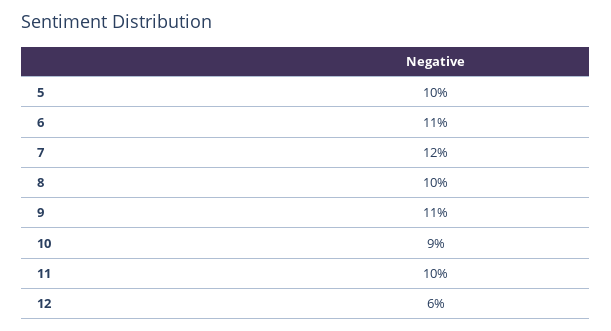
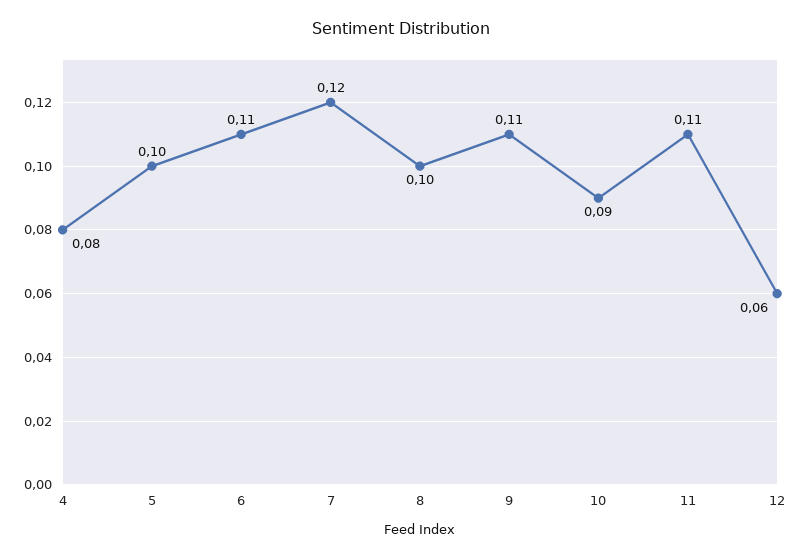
  {
    "5": 0.1,
    "6": 0.11,
    "7": 0.12,
    "8": 0.1,
    "9": 0.11,
    "10": 0.09,
-   "11": 0.1,
+   "11": 0.11,
-   "12": 0.06
+   "12": 0.06,
+   "4": 0.08
  }

